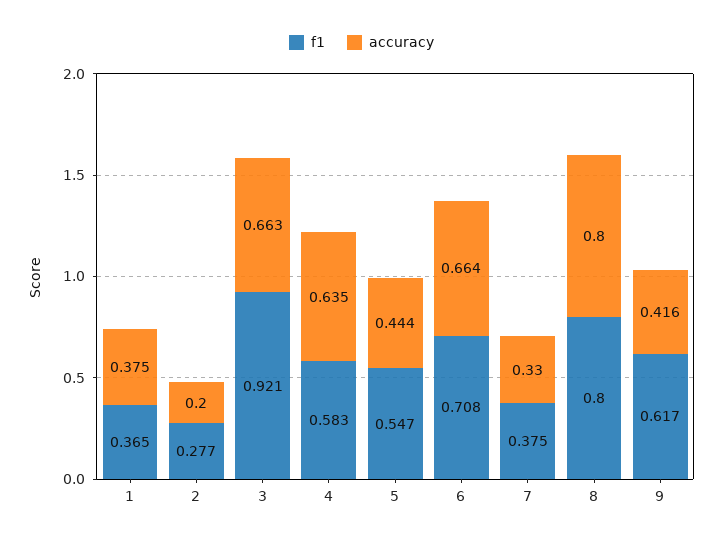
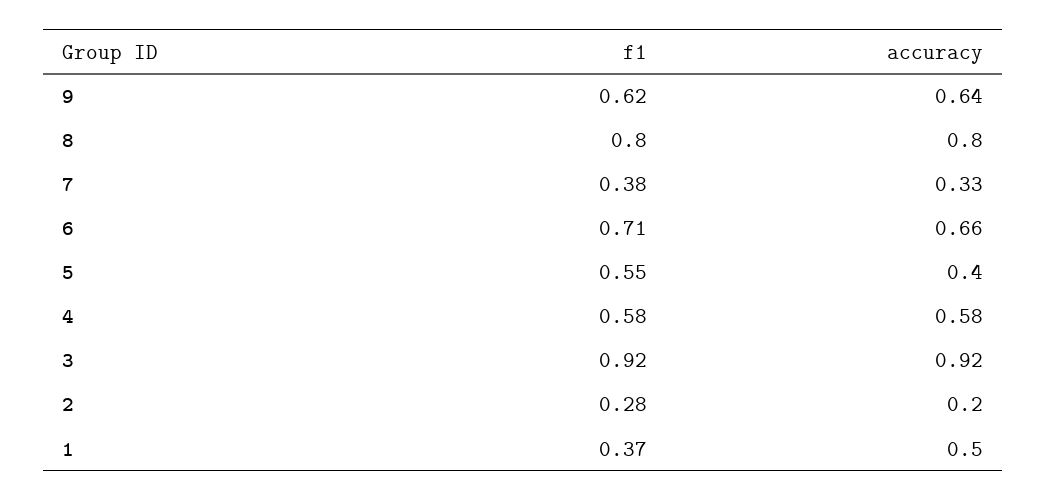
  {
    "f1": {
      "1": 0.365,
      "2": 0.277,
      "3": 0.921,
      "4": 0.583,
      "5": 0.547,
      "6": 0.708,
      "7": 0.375,
      "8": 0.8,
      "9": 0.617
    },
    "accuracy": {
-     "1": 0.375,
+     "1": 0.5,
      "2": 0.2,
-     "3": 0.663,
+     "3": 0.92,
-     "4": 0.635,
+     "4": 0.58,
-     "5": 0.444,
+     "5": 0.4,
      "6": 0.664,
      "7": 0.33,
      "8": 0.8,
-     "9": 0.416
+     "9": 0.64
    }
  }

